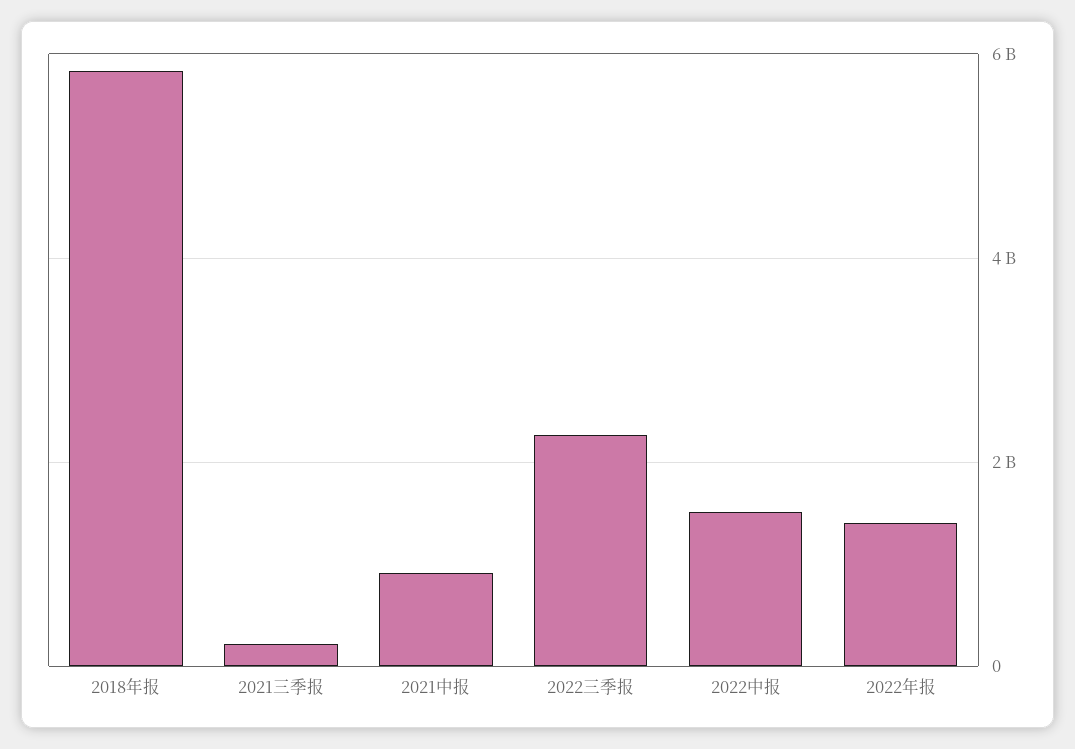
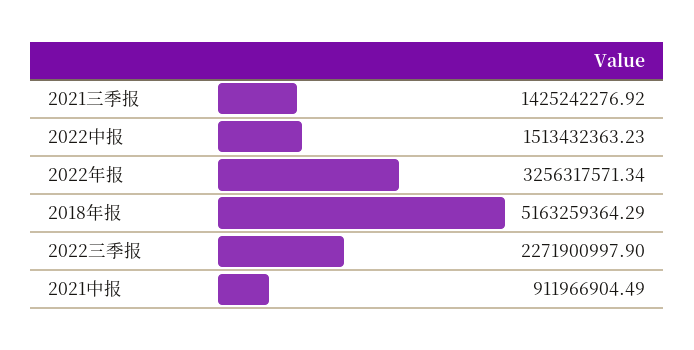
  {
-   "2018年报": 5800000000,
+   "2018年报": 5163259364.29,
-   "2021三季报": 200000000,
+   "2021三季报": 1425242276.92,
    "2021中报": 911966904.49,
    "2022三季报": 2271900997.9,
    "2022中报": 1513432363.23,
-   "2022年报": 1400000000
+   "2022年报": 3256317571.34
  }

